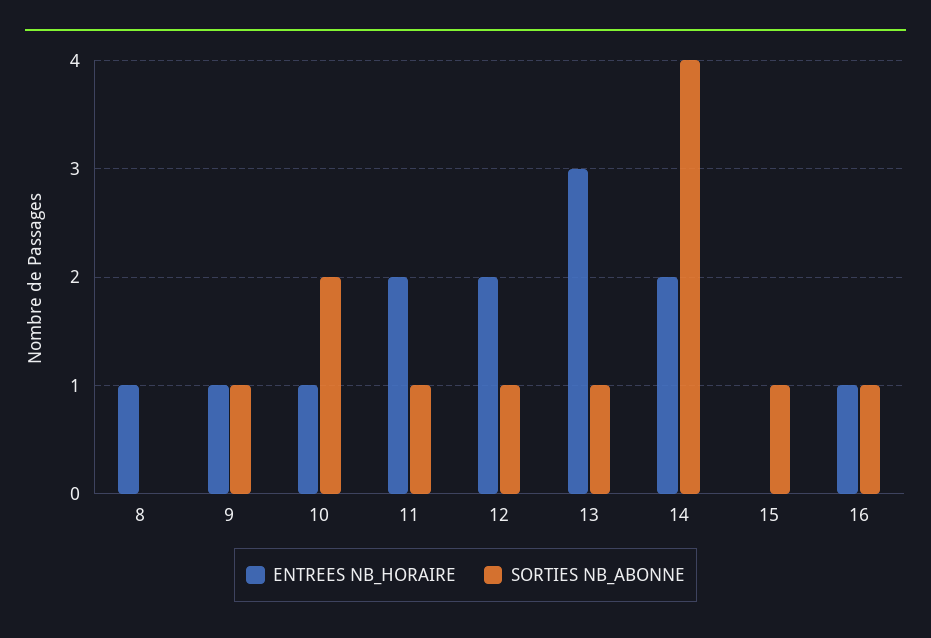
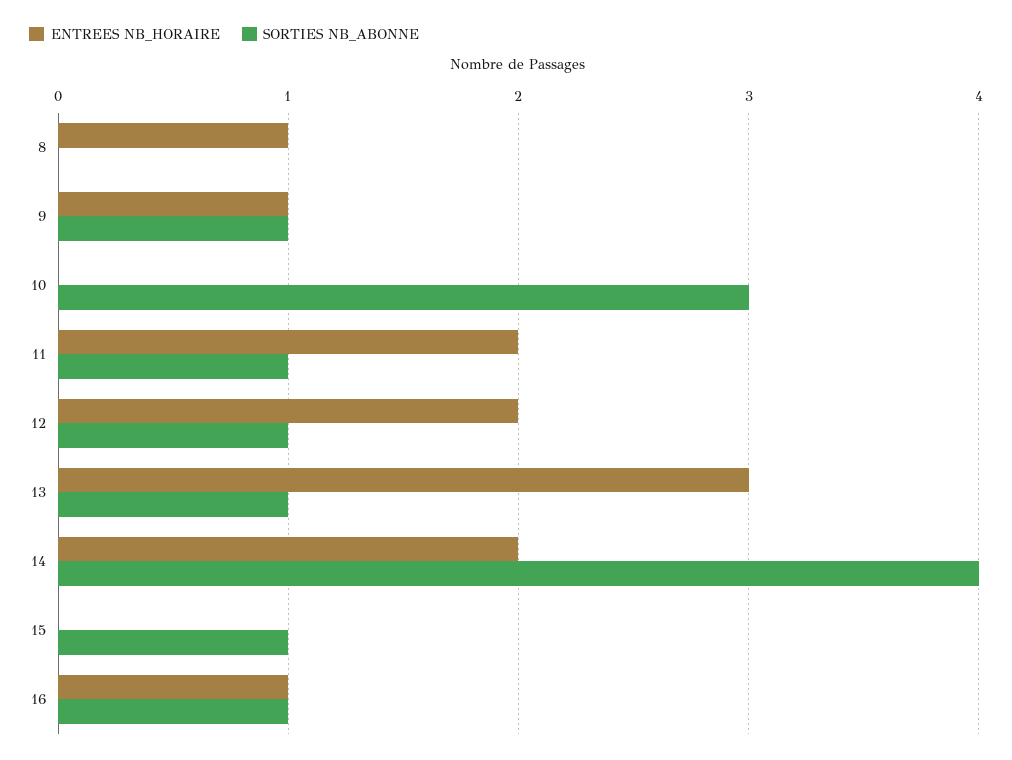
  {
    "ENTREES NB_HORAIRE": {
      "8": 1,
      "9": 1,
-     "10": 1,
+     "10": 0,
      "11": 2,
      "12": 2,
      "13": 3,
      "14": 2,
      "15": 0,
      "16": 1
    },
    "SORTIES NB_ABONNE": {
      "8": 0,
      "9": 1,
-     "10": 2,
+     "10": 3,
      "11": 1,
      "12": 1,
      "13": 1,
      "14": 4,
      "15": 1,
      "16": 1
    }
  }

